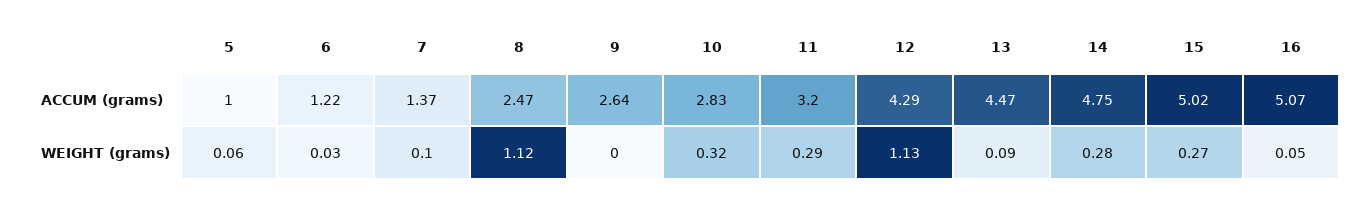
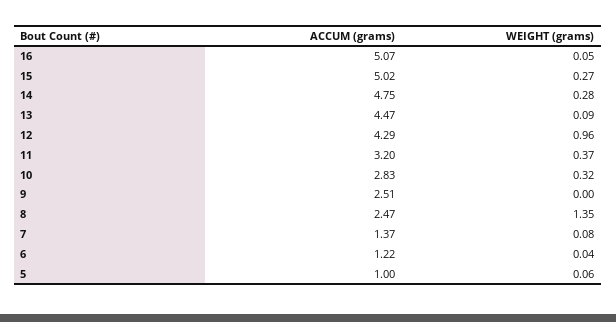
  {
    "5": {
      "ACCUM (grams)": 1,
      "WEIGHT (grams)": 0.06
    },
    "6": {
      "ACCUM (grams)": 1.22,
-     "WEIGHT (grams)": 0.03
+     "WEIGHT (grams)": 0.04
    },
    "7": {
      "ACCUM (grams)": 1.37,
-     "WEIGHT (grams)": 0.1
+     "WEIGHT (grams)": 0.08
    },
    "8": {
      "ACCUM (grams)": 2.47,
-     "WEIGHT (grams)": 1.12
+     "WEIGHT (grams)": 1.35
    },
    "9": {
-     "ACCUM (grams)": 2.64,
+     "ACCUM (grams)": 2.51,
      "WEIGHT (grams)": 0
    },
    "10": {
      "ACCUM (grams)": 2.83,
      "WEIGHT (grams)": 0.32
    },
    "11": {
      "ACCUM (grams)": 3.2,
-     "WEIGHT (grams)": 0.29
+     "WEIGHT (grams)": 0.37
    },
    "12": {
      "ACCUM (grams)": 4.29,
-     "WEIGHT (grams)": 1.13
+     "WEIGHT (grams)": 0.96
    },
    "13": {
      "ACCUM (grams)": 4.47,
      "WEIGHT (grams)": 0.09
    },
    "14": {
      "ACCUM (grams)": 4.75,
      "WEIGHT (grams)": 0.28
    },
    "15": {
      "ACCUM (grams)": 5.02,
      "WEIGHT (grams)": 0.27
    },
    "16": {
      "ACCUM (grams)": 5.07,
      "WEIGHT (grams)": 0.05
    }
  }

